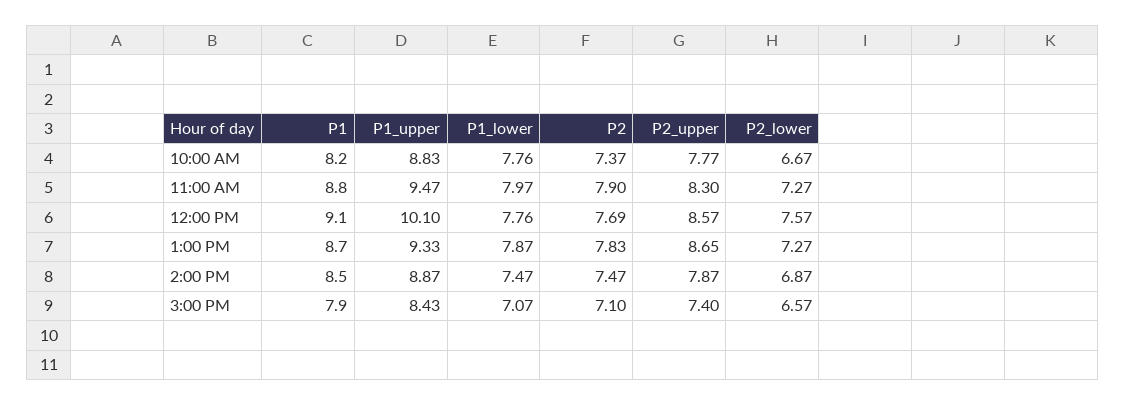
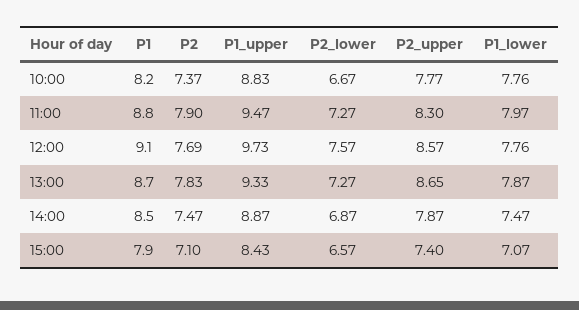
  {
    "P1": {
      "10:00 AM": 8.2,
      "11:00 AM": 8.8,
      "12:00 PM": 9.1,
      "1:00 PM": 8.7,
      "2:00 PM": 8.5,
      "3:00 PM": 7.9
    },
    "P1_upper": {
      "10:00 AM": 8.83,
      "11:00 AM": 9.47,
-     "12:00 PM": 10.1,
+     "12:00 PM": 9.73,
      "1:00 PM": 9.33,
      "2:00 PM": 8.87,
      "3:00 PM": 8.43
    },
    "P1_lower": {
      "10:00 AM": 7.76,
      "11:00 AM": 7.97,
      "12:00 PM": 7.76,
      "1:00 PM": 7.87,
      "2:00 PM": 7.47,
      "3:00 PM": 7.07
    },
    "P2": {
      "10:00 AM": 7.37,
      "11:00 AM": 7.9,
      "12:00 PM": 7.69,
      "1:00 PM": 7.83,
      "2:00 PM": 7.47,
      "3:00 PM": 7.1
    },
    "P2_upper": {
      "10:00 AM": 7.77,
      "11:00 AM": 8.3,
      "12:00 PM": 8.57,
      "1:00 PM": 8.65,
      "2:00 PM": 7.87,
      "3:00 PM": 7.4
    },
    "P2_lower": {
      "10:00 AM": 6.67,
      "11:00 AM": 7.27,
      "12:00 PM": 7.57,
      "1:00 PM": 7.27,
      "2:00 PM": 6.87,
      "3:00 PM": 6.57
    }
  }

